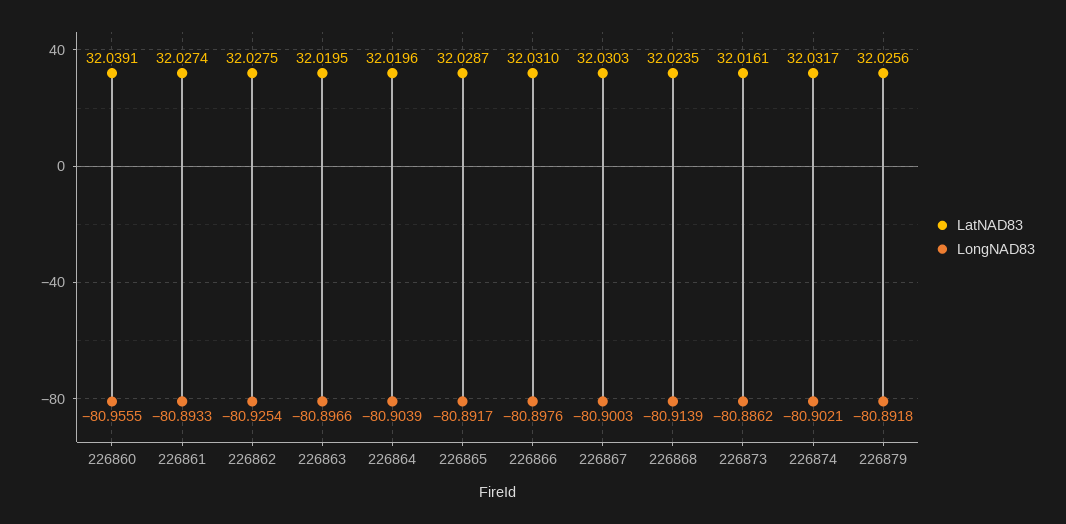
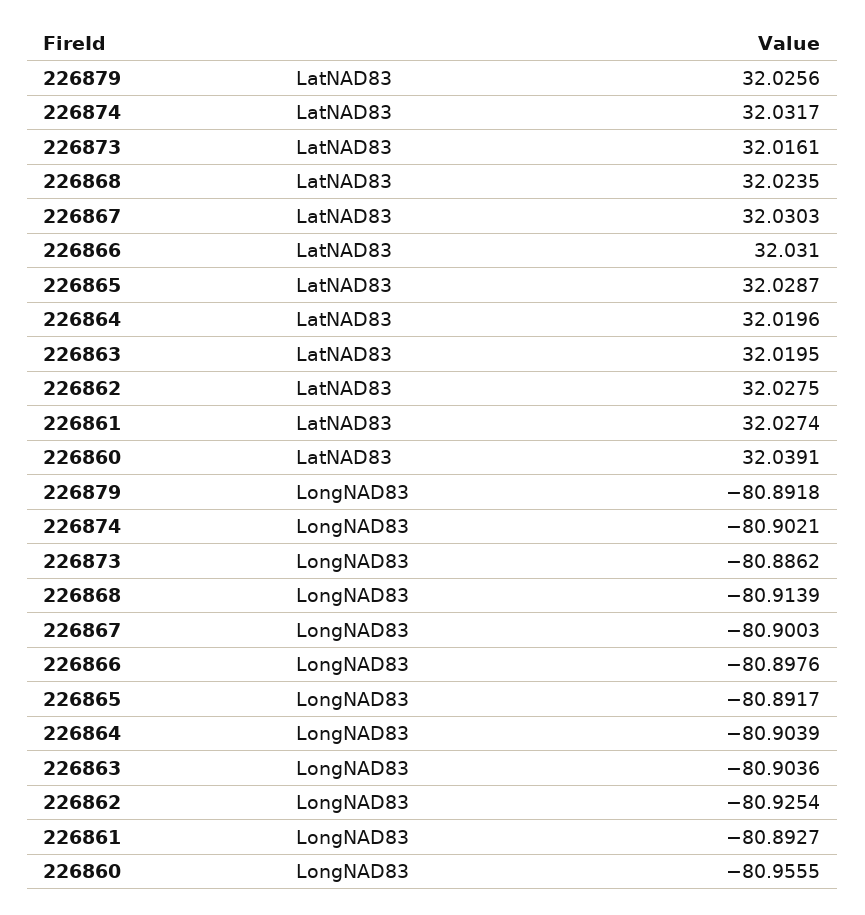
  {
    "LatNAD83": {
      "226860": 32.0391,
      "226861": 32.0274,
      "226862": 32.0275,
      "226863": 32.0195,
      "226864": 32.0196,
      "226865": 32.0287,
      "226866": 32.031,
      "226867": 32.0303,
      "226868": 32.0235,
      "226873": 32.0161,
      "226874": 32.0317,
      "226879": 32.0256
    },
    "LongNAD83": {
      "226860": -80.9555,
-     "226861": -80.8933,
+     "226861": -80.8927,
      "226862": -80.9254,
-     "226863": -80.8966,
+     "226863": -80.9036,
      "226864": -80.9039,
      "226865": -80.8917,
      "226866": -80.8976,
      "226867": -80.9003,
      "226868": -80.9139,
      "226873": -80.8862,
      "226874": -80.9021,
      "226879": -80.8918
    }
  }

